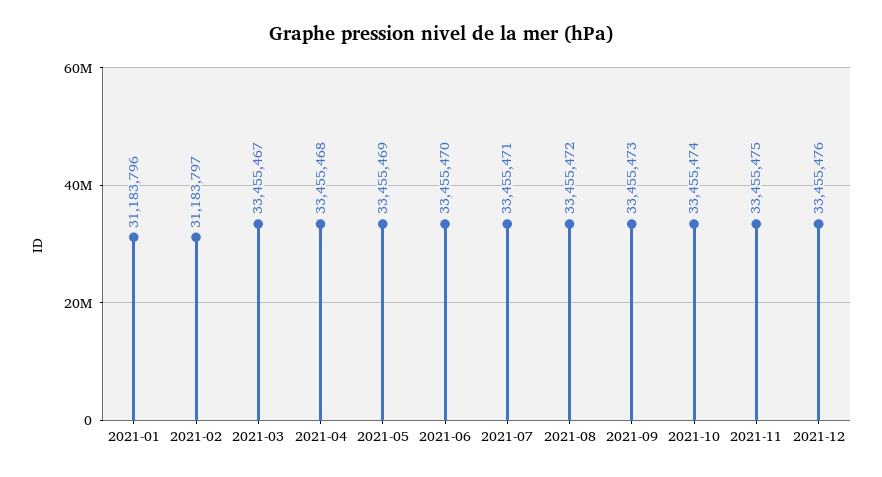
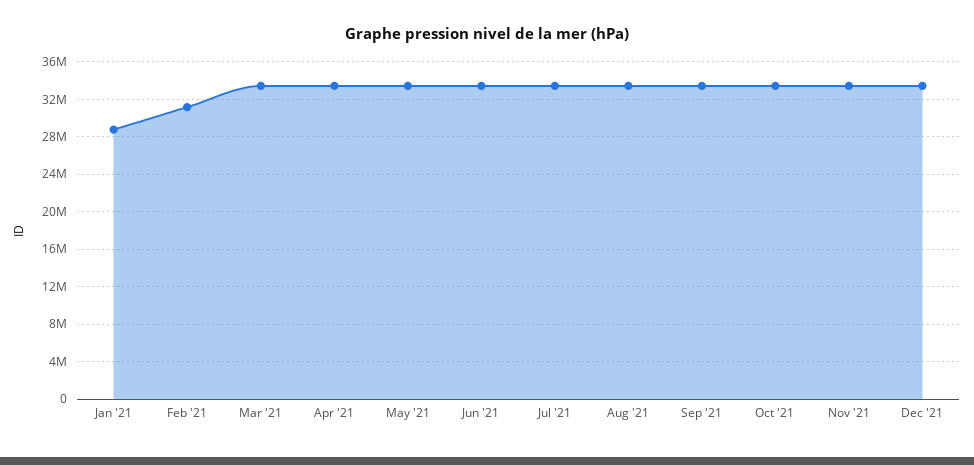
  {
-   "2021-01": 31183796,
+   "2021-01": 29000000,
    "2021-02": 31183797,
    "2021-03": 33455467,
    "2021-04": 33455468,
    "2021-05": 33455469,
    "2021-06": 33455470,
    "2021-07": 33455471,
    "2021-08": 33455472,
    "2021-09": 33455473,
    "2021-10": 33455474,
    "2021-11": 33455475,
    "2021-12": 33455476
  }

